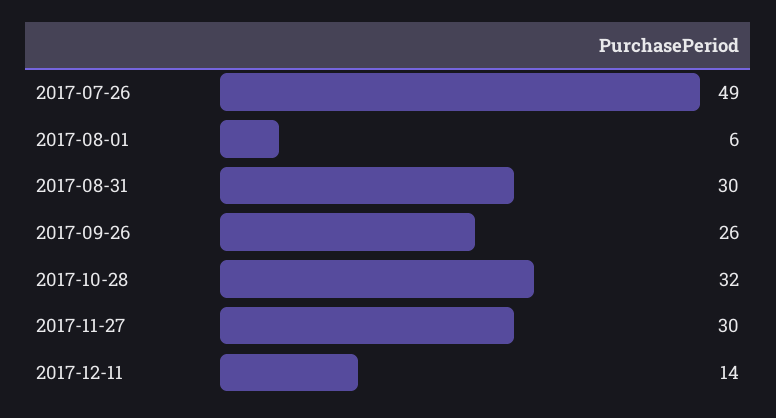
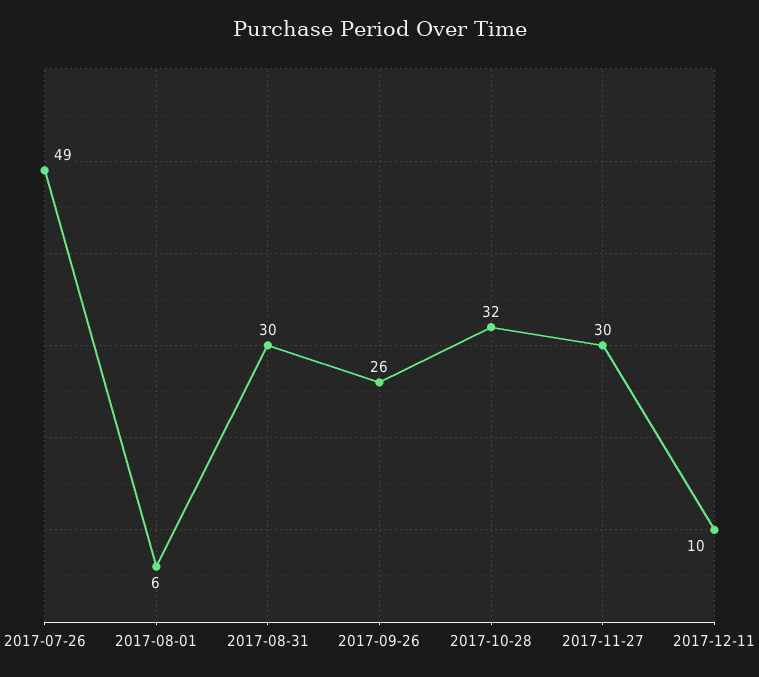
  {
    "2017-07-26": 49,
    "2017-08-01": 6,
    "2017-08-31": 30,
    "2017-09-26": 26,
    "2017-10-28": 32,
    "2017-11-27": 30,
-   "2017-12-11": 14
+   "2017-12-11": 10
  }

